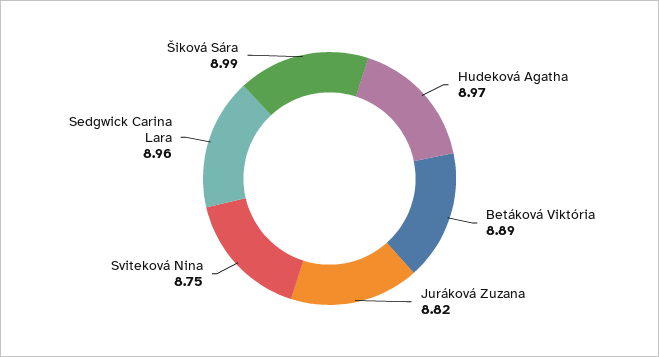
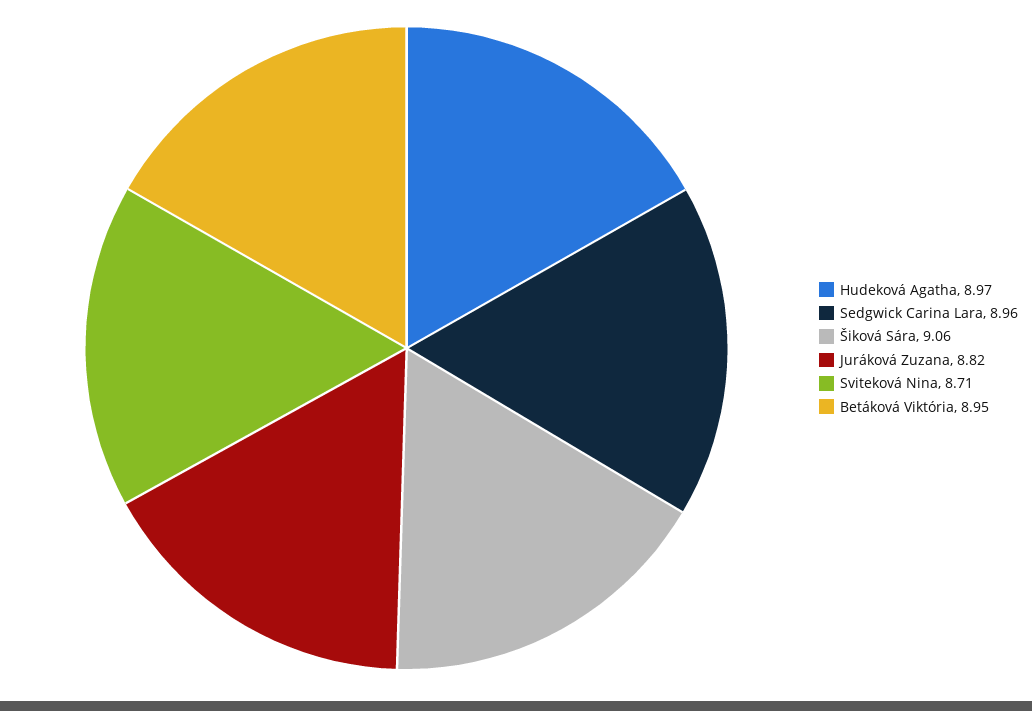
  {
    "Hudeková Agatha": 8.97,
-   "Betáková Viktória": 8.89,
+   "Betáková Viktória": 8.95,
    "Juráková Zuzana": 8.82,
-   "Sviteková Nina": 8.75,
+   "Sviteková Nina": 8.71,
    "Sedgwick Carina Lara": 8.96,
-   "Šiková Sára": 8.99
+   "Šiková Sára": 9.06
  }

